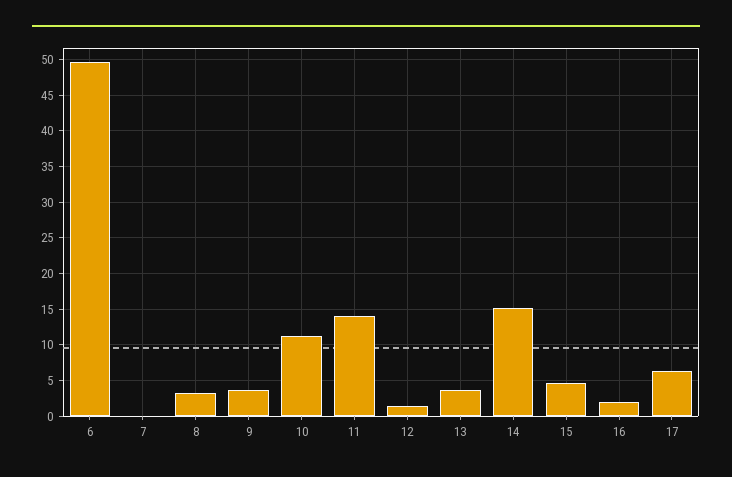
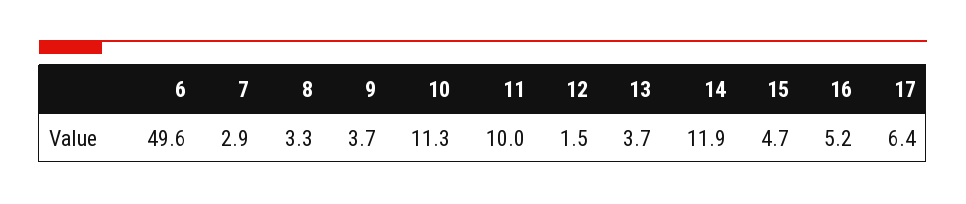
  {
    "6": 49.6,
-   "7": 0,
+   "7": 2.9,
    "8": 3.3,
    "9": 3.7,
    "10": 11.3,
-   "11": 14,
+   "11": 10,
    "12": 1.5,
    "13": 3.7,
-   "14": 15,
+   "14": 11.9,
    "15": 4.7,
-   "16": 2,
+   "16": 5.2,
    "17": 6.4
  }

